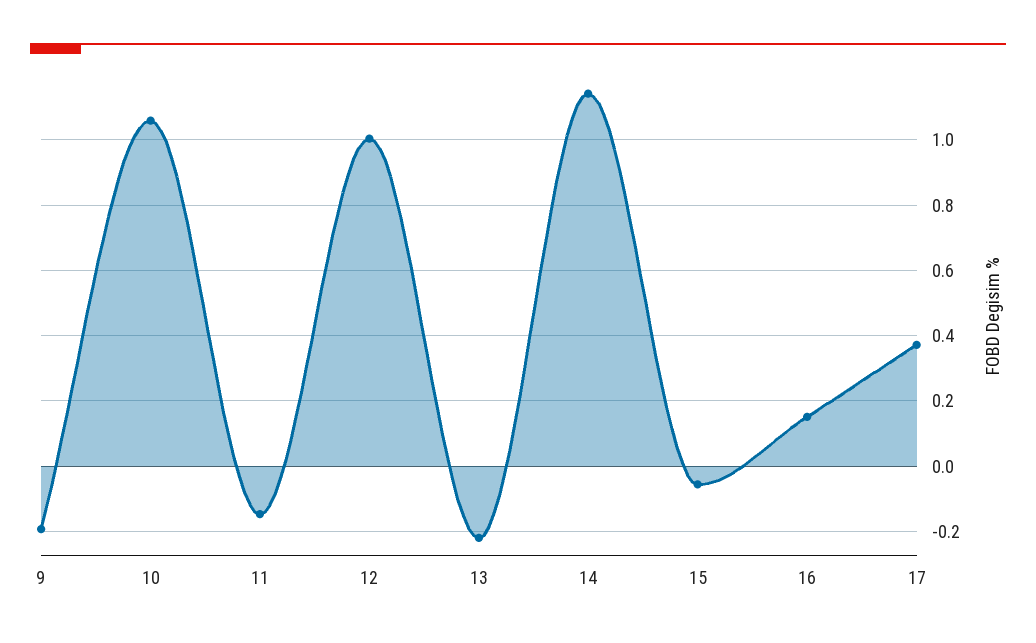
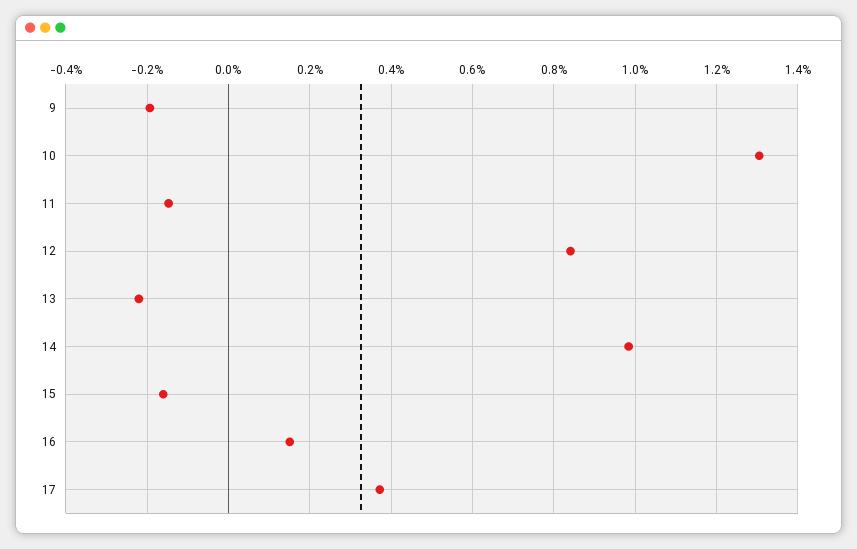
  {
    "9": -0.2,
-   "10": 1.06,
+   "10": 1.3,
    "11": -0.14,
-   "12": 1,
+   "12": 0.84,
    "13": -0.22,
-   "14": 1.14,
+   "14": 0.98,
-   "15": -0.06,
+   "15": -0.16,
    "16": 0.16,
    "17": 0.38
  }

